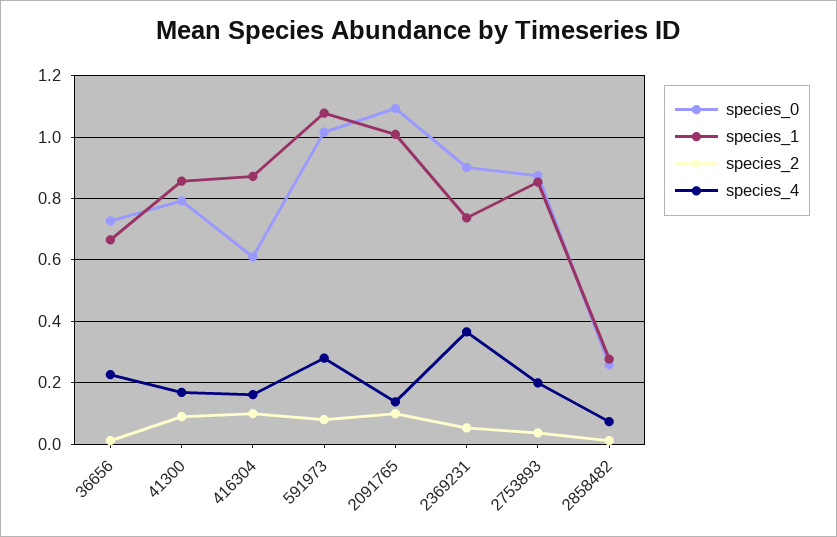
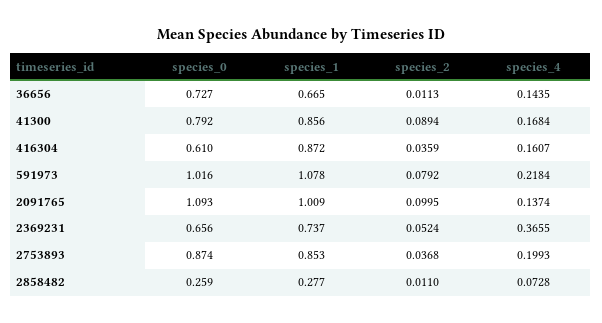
  {
    "species_0": {
      "36656": 0.727,
      "41300": 0.792,
      "416304": 0.61,
      "591973": 1.016,
      "2091765": 1.093,
-     "2369231": 0.9,
+     "2369231": 0.656,
      "2753893": 0.874,
      "2858482": 0.259
    },
    "species_1": {
      "36656": 0.665,
      "41300": 0.856,
      "416304": 0.872,
      "591973": 1.078,
      "2091765": 1.009,
      "2369231": 0.737,
      "2753893": 0.853,
      "2858482": 0.277
    },
    "species_2": {
      "36656": 0.0113,
      "41300": 0.0894,
-     "416304": 0.1,
+     "416304": 0.0359,
      "591973": 0.0792,
      "2091765": 0.0995,
      "2369231": 0.0524,
      "2753893": 0.0368,
      "2858482": 0.011
    },
    "species_4": {
-     "36656": 0.22,
+     "36656": 0.1435,
      "41300": 0.1684,
      "416304": 0.1607,
-     "591973": 0.28,
+     "591973": 0.2184,
      "2091765": 0.1374,
      "2369231": 0.3655,
      "2753893": 0.1993,
      "2858482": 0.0728
    }
  }

